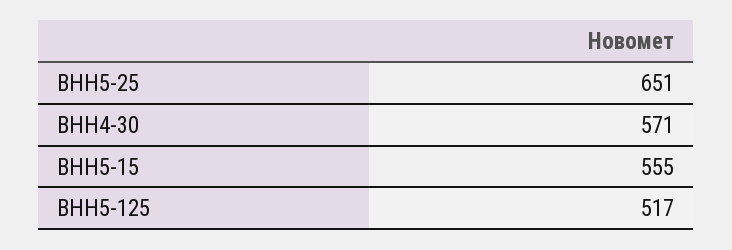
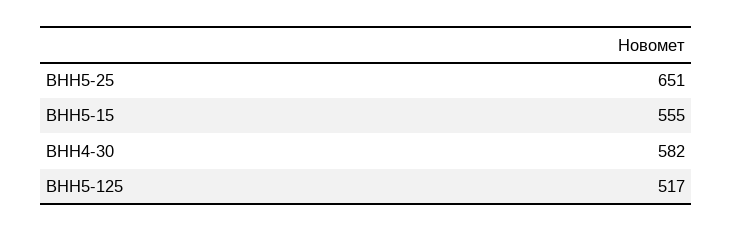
  {
    "ВНН5-25": 651,
-   "ВНН4-30": 571,
+   "ВНН4-30": 582,
    "ВНН5-15": 555,
    "ВНН5-125": 517
  }

